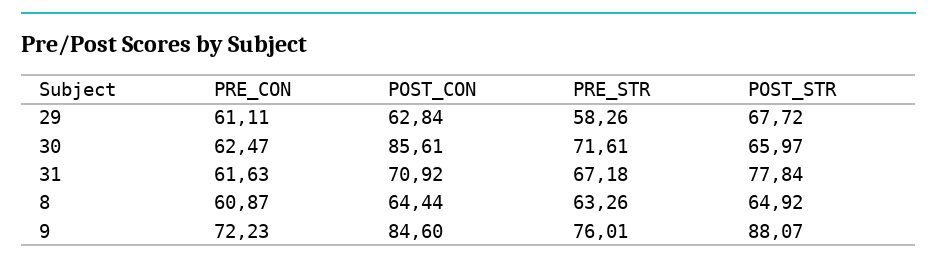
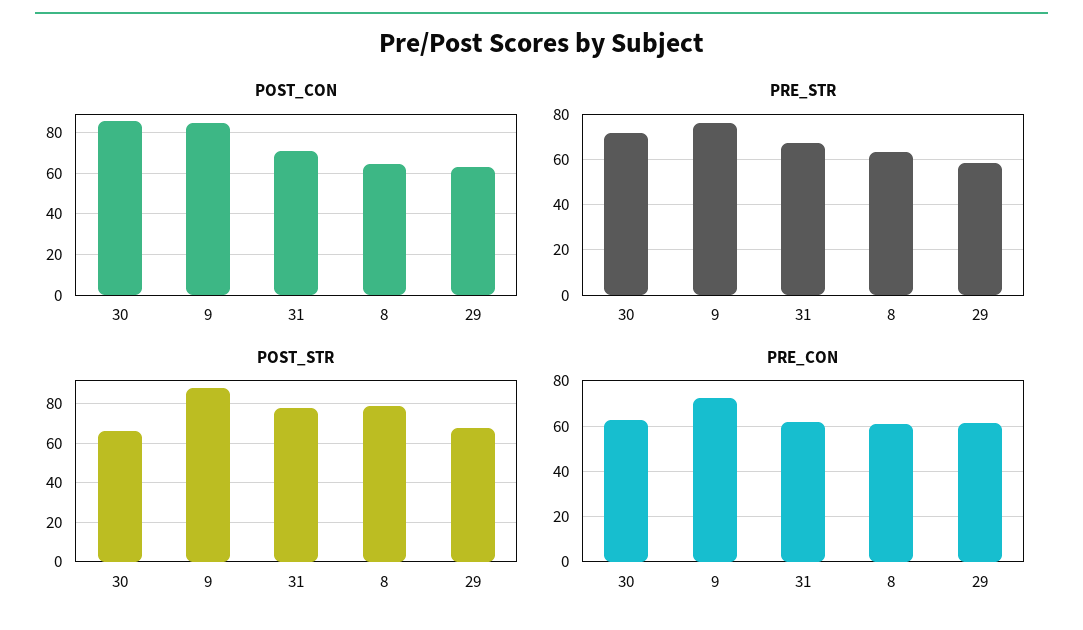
  {
    "PRE_CON": {
      "29": 61.11,
      "30": 62.47,
      "31": 61.63,
      "8": 60.87,
      "9": 72.23
    },
    "POST_CON": {
      "29": 62.84,
      "30": 85.61,
      "31": 70.92,
      "8": 64.44,
      "9": 84.6
    },
    "PRE_STR": {
      "29": 58.26,
      "30": 71.61,
      "31": 67.18,
      "8": 63.26,
      "9": 76.01
    },
    "POST_STR": {
      "29": 67.72,
      "30": 65.97,
      "31": 77.84,
-     "8": 64.92,
+     "8": 80,
      "9": 88.07
    }
  }

